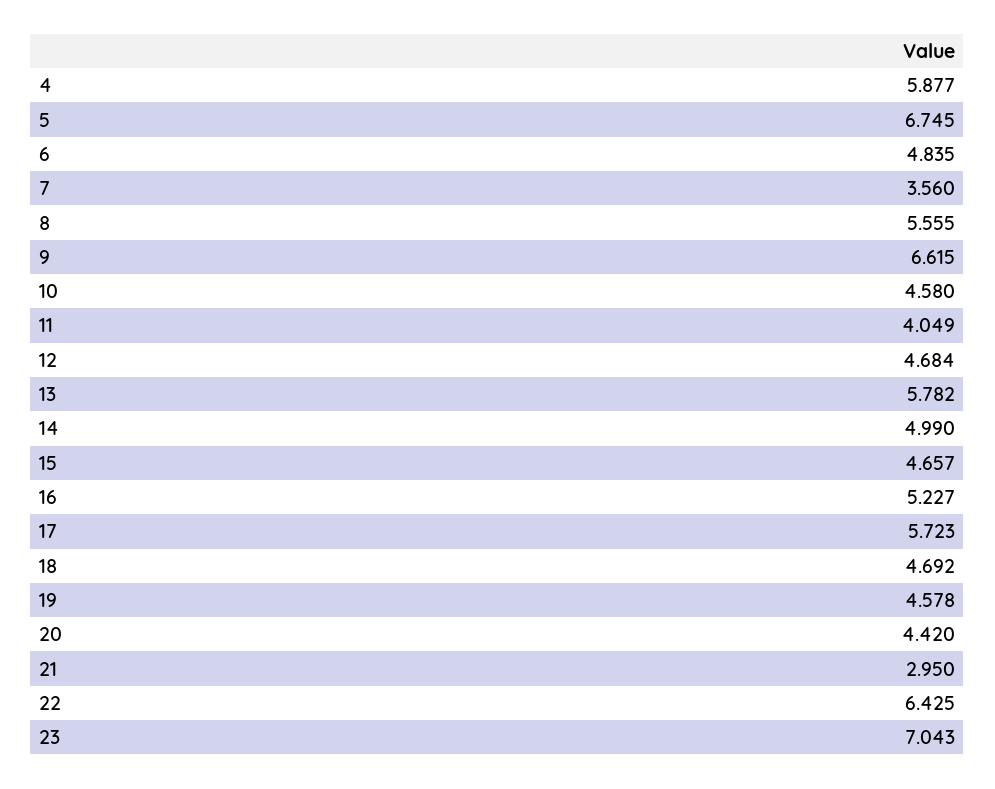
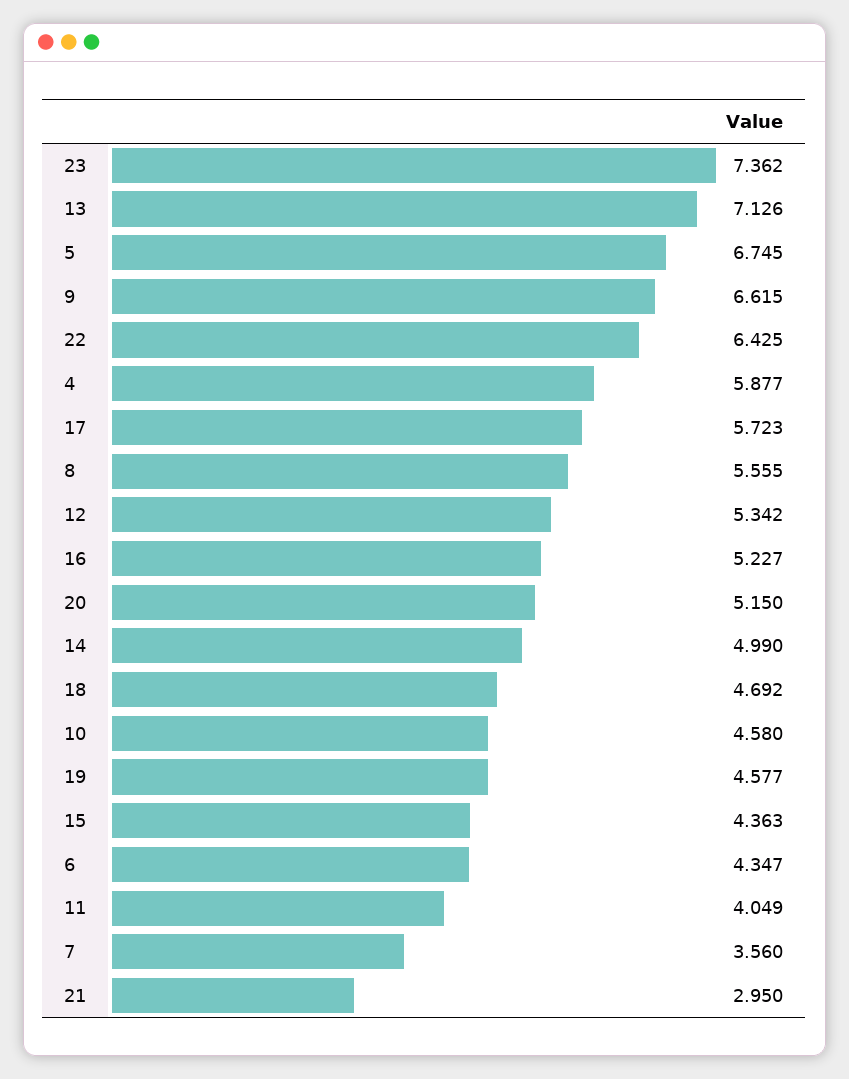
  {
    "4": 5.877,
    "5": 6.745,
-   "6": 4.835,
+   "6": 4.347,
    "7": 3.56,
    "8": 5.555,
    "9": 6.615,
    "10": 4.58,
    "11": 4.049,
-   "12": 4.684,
+   "12": 5.342,
-   "13": 5.782,
+   "13": 7.126,
    "14": 4.99,
-   "15": 4.657,
+   "15": 4.363,
    "16": 5.227,
    "17": 5.723,
    "18": 4.692,
-   "19": 4.578,
+   "19": 4.577,
-   "20": 4.42,
+   "20": 5.15,
    "21": 2.95,
    "22": 6.425,
-   "23": 7.043
+   "23": 7.362
  }

